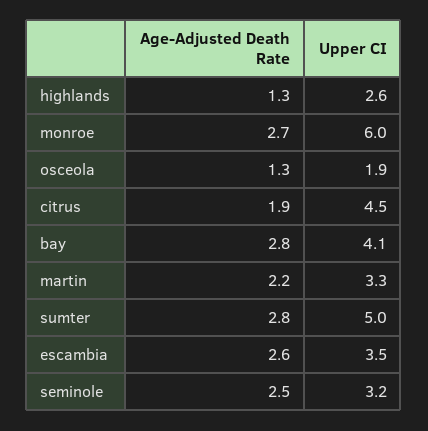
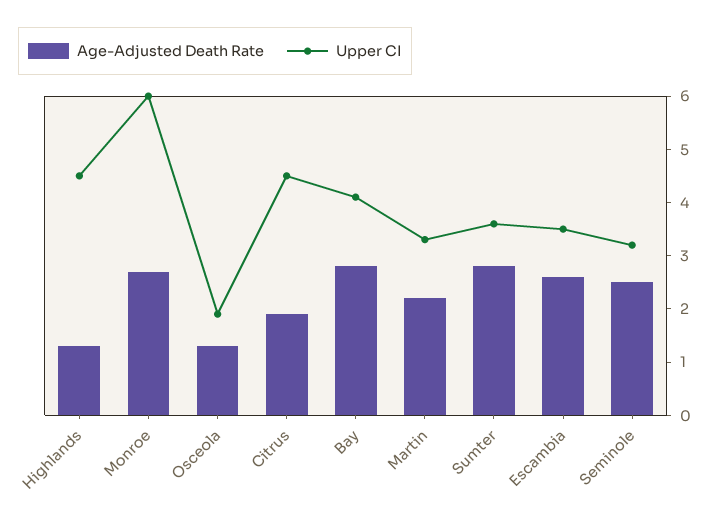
  {
    "Age-Adjusted Death Rate": {
      "highlands": 1.3,
      "monroe": 2.7,
      "osceola": 1.3,
      "citrus": 1.9,
      "bay": 2.8,
      "martin": 2.2,
      "sumter": 2.8,
      "escambia": 2.6,
      "seminole": 2.5
    },
    "Upper CI": {
-     "highlands": 2.6,
+     "highlands": 4.5,
      "monroe": 6,
      "osceola": 1.9,
      "citrus": 4.5,
      "bay": 4.1,
      "martin": 3.3,
-     "sumter": 5,
+     "sumter": 3.5,
      "escambia": 3.5,
      "seminole": 3.2
    }
  }

